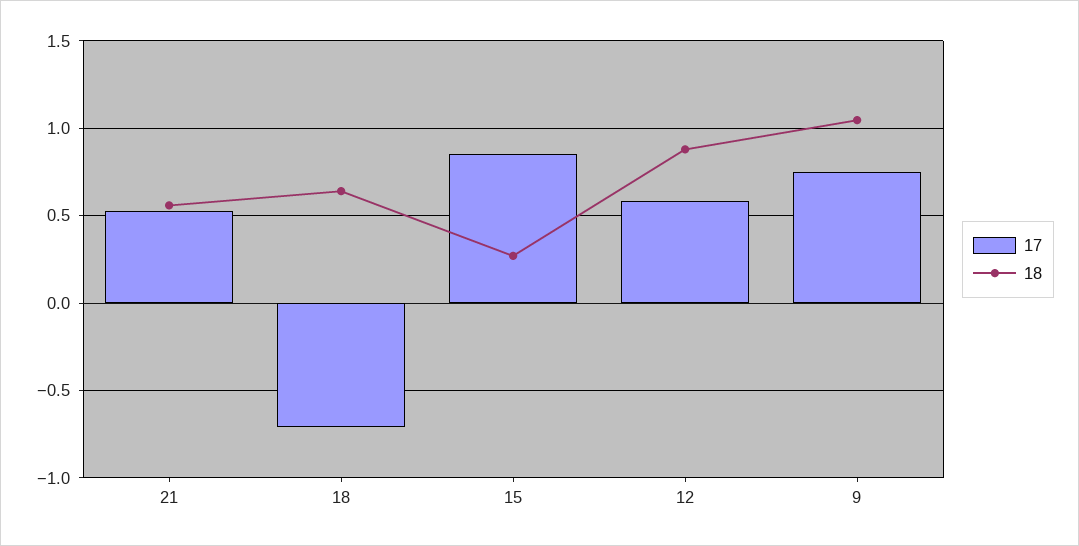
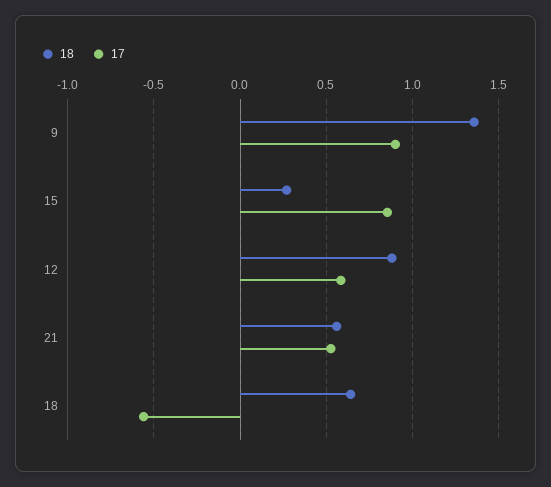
  {
    "17": {
      "21": 0.55,
-     "18": -0.7,
+     "18": -0.55,
      "15": 0.85,
      "12": 0.6,
-     "9": 0.75
+     "9": 0.9
    },
    "18": {
      "21": 0.55,
      "18": 0.65,
      "15": 0.25,
      "12": 0.9,
-     "9": 1.05
+     "9": 1.35
    }
  }

